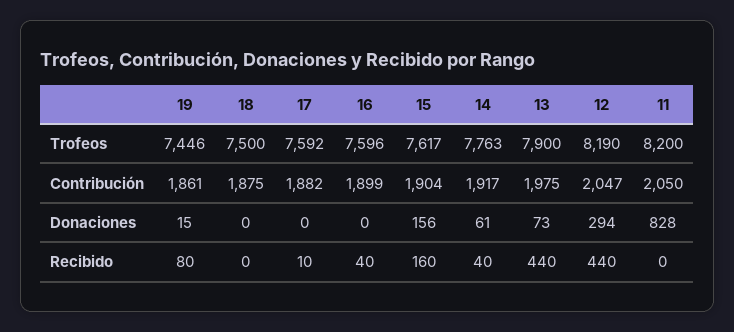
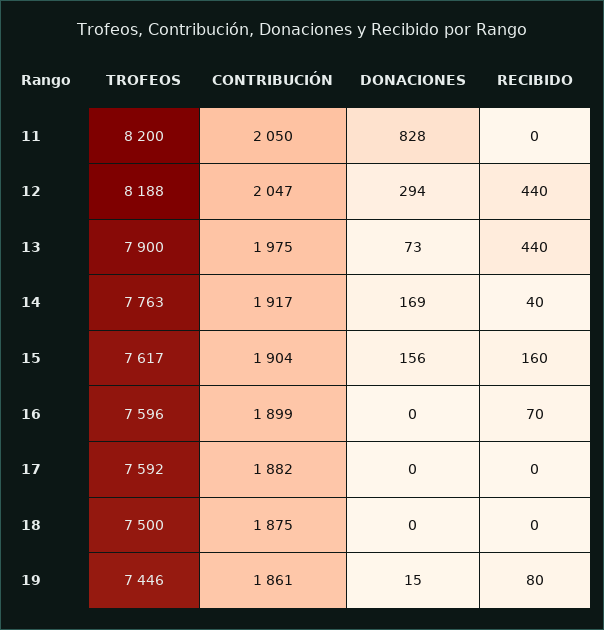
  {
    "19": {
      "Trofeos": 7446,
      "Contribución": 1861,
      "Donaciones": 15,
      "Recibido": 80
    },
    "18": {
      "Trofeos": 7500,
      "Contribución": 1875,
      "Donaciones": 0,
      "Recibido": 0
    },
    "17": {
      "Trofeos": 7592,
      "Contribución": 1882,
      "Donaciones": 0,
-     "Recibido": 10
+     "Recibido": 0
    },
    "16": {
      "Trofeos": 7596,
      "Contribución": 1899,
      "Donaciones": 0,
-     "Recibido": 40
+     "Recibido": 70
    },
    "15": {
      "Trofeos": 7617,
      "Contribución": 1904,
      "Donaciones": 156,
      "Recibido": 160
    },
    "14": {
      "Trofeos": 7763,
      "Contribución": 1917,
-     "Donaciones": 61,
+     "Donaciones": 169,
      "Recibido": 40
    },
    "13": {
      "Trofeos": 7900,
      "Contribución": 1975,
      "Donaciones": 73,
      "Recibido": 440
    },
    "12": {
-     "Trofeos": 8190,
+     "Trofeos": 8188,
      "Contribución": 2047,
      "Donaciones": 294,
      "Recibido": 440
    },
    "11": {
      "Trofeos": 8200,
      "Contribución": 2050,
      "Donaciones": 828,
      "Recibido": 0
    }
  }

